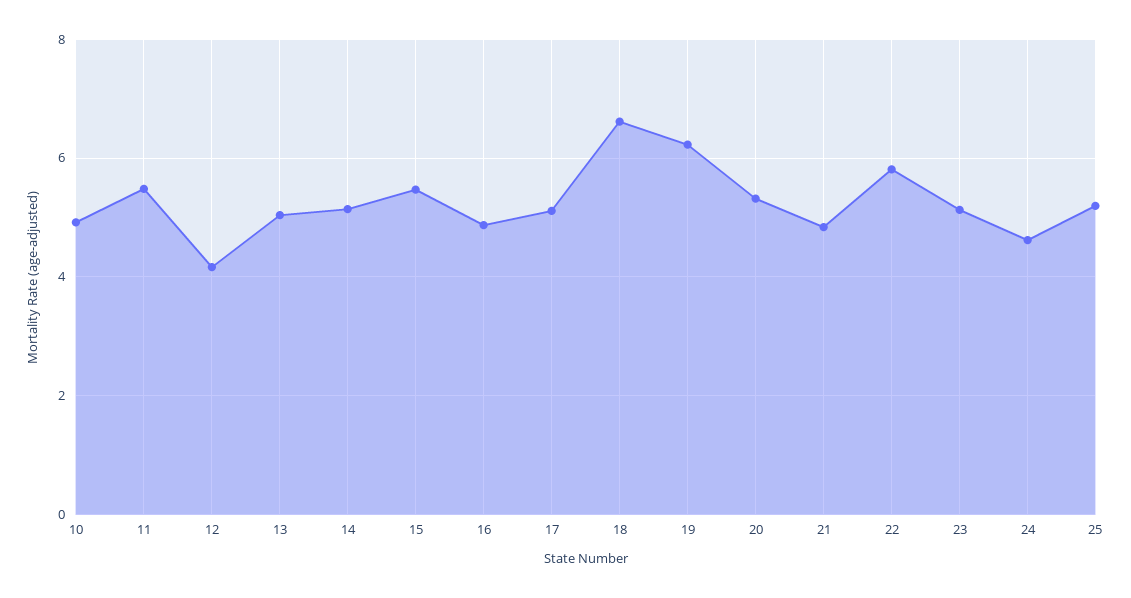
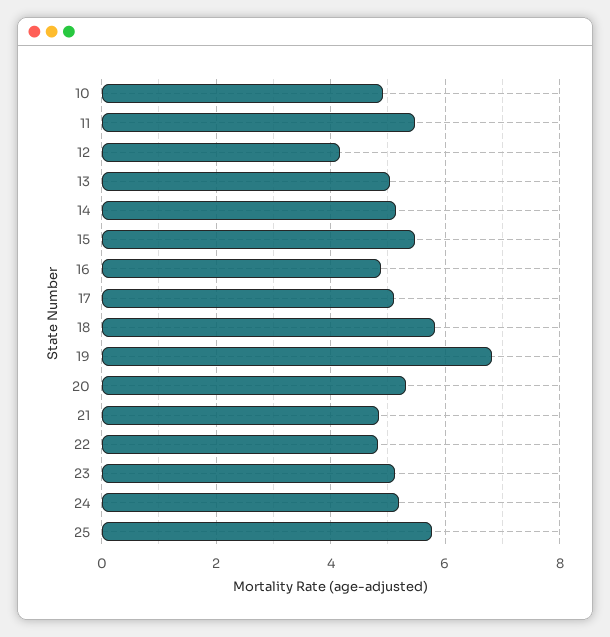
  {
    "10": 5,
    "11": 5.4,
    "12": 4.2,
    "13": 5,
    "14": 5.2,
    "15": 5.4,
    "16": 4.8,
    "17": 5.2,
-   "18": 6.6,
+   "18": 5.8,
-   "19": 6.2,
+   "19": 6.8,
    "20": 5.4,
    "21": 4.8,
-   "22": 5.8,
+   "22": 4.8,
    "23": 5.2,
-   "24": 4.6,
+   "24": 5.2,
-   "25": 5.2
+   "25": 5.8
  }

